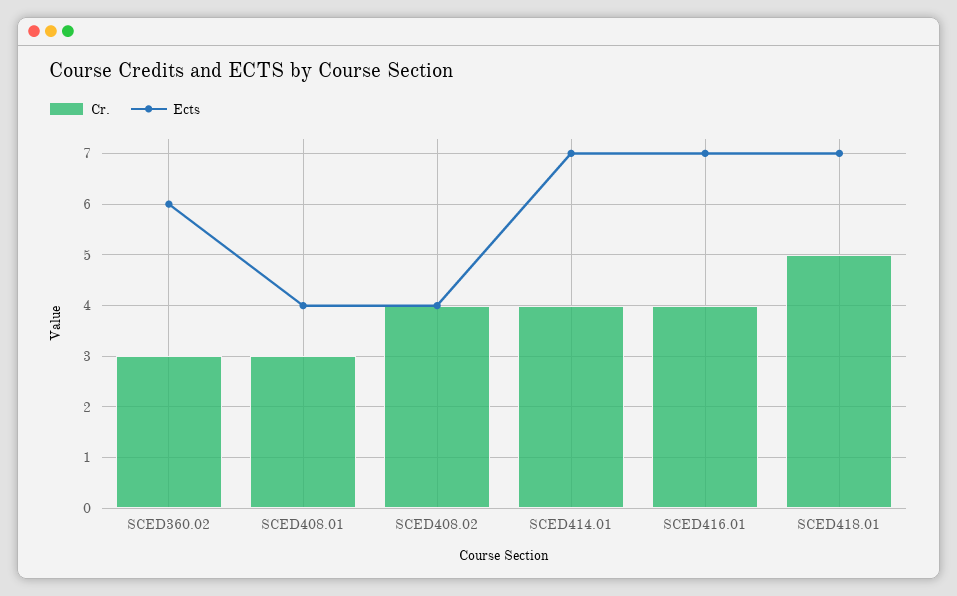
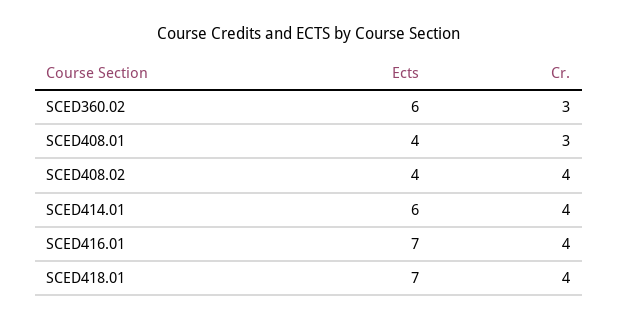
  {
    "Cr.": {
      "SCED360.02": 3,
      "SCED408.01": 3,
      "SCED408.02": 4,
      "SCED414.01": 4,
      "SCED416.01": 4,
-     "SCED418.01": 5
+     "SCED418.01": 4
    },
    "Ects": {
      "SCED360.02": 6,
      "SCED408.01": 4,
      "SCED408.02": 4,
-     "SCED414.01": 7,
+     "SCED414.01": 6,
      "SCED416.01": 7,
      "SCED418.01": 7
    }
  }

